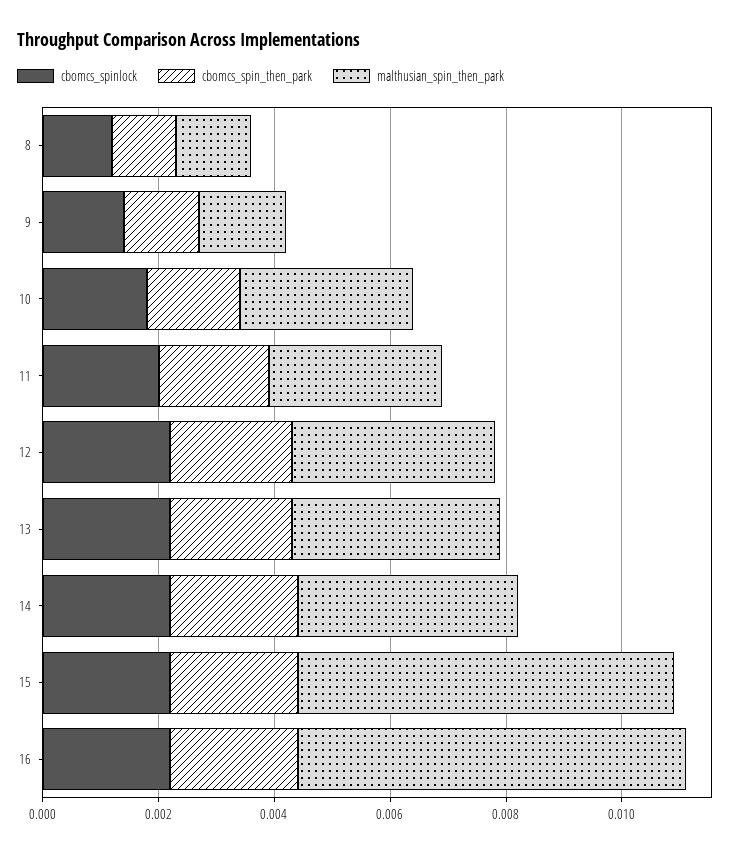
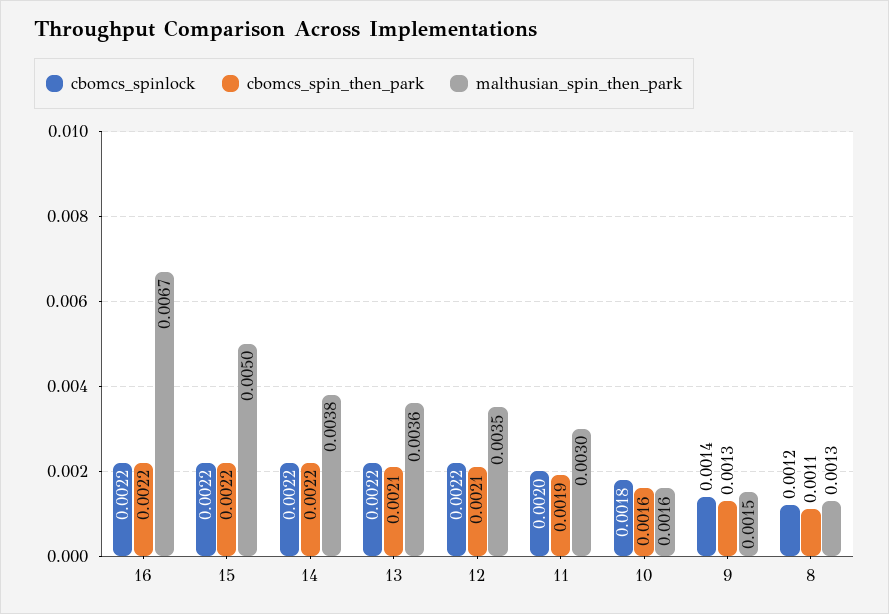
  {
    "cbomcs_spinlock": {
      "8": 0.0012,
      "9": 0.0014,
      "10": 0.0018,
      "11": 0.002,
      "12": 0.0022,
      "13": 0.0022,
      "14": 0.0022,
      "15": 0.0022,
      "16": 0.0022
    },
    "cbomcs_spin_then_park": {
      "8": 0.0011,
      "9": 0.0013,
      "10": 0.0016,
      "11": 0.0019,
      "12": 0.0021,
      "13": 0.0021,
      "14": 0.0022,
      "15": 0.0022,
      "16": 0.0022
    },
    "malthusian_spin_then_park": {
      "8": 0.0013,
      "9": 0.0015,
-     "10": 0.003,
+     "10": 0.0016,
      "11": 0.003,
      "12": 0.0035,
      "13": 0.0036,
      "14": 0.0038,
-     "15": 0.0065,
+     "15": 0.005,
      "16": 0.0067
    }
  }

